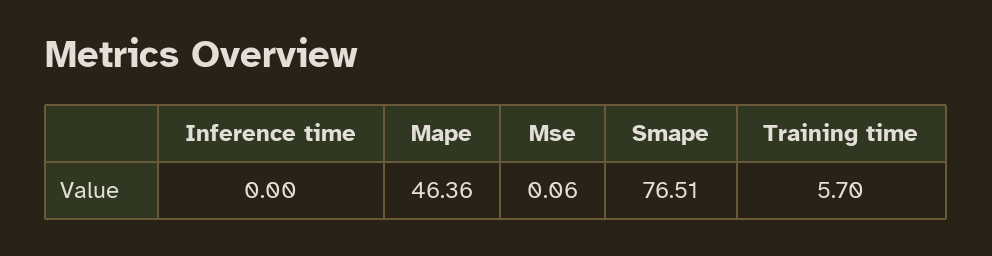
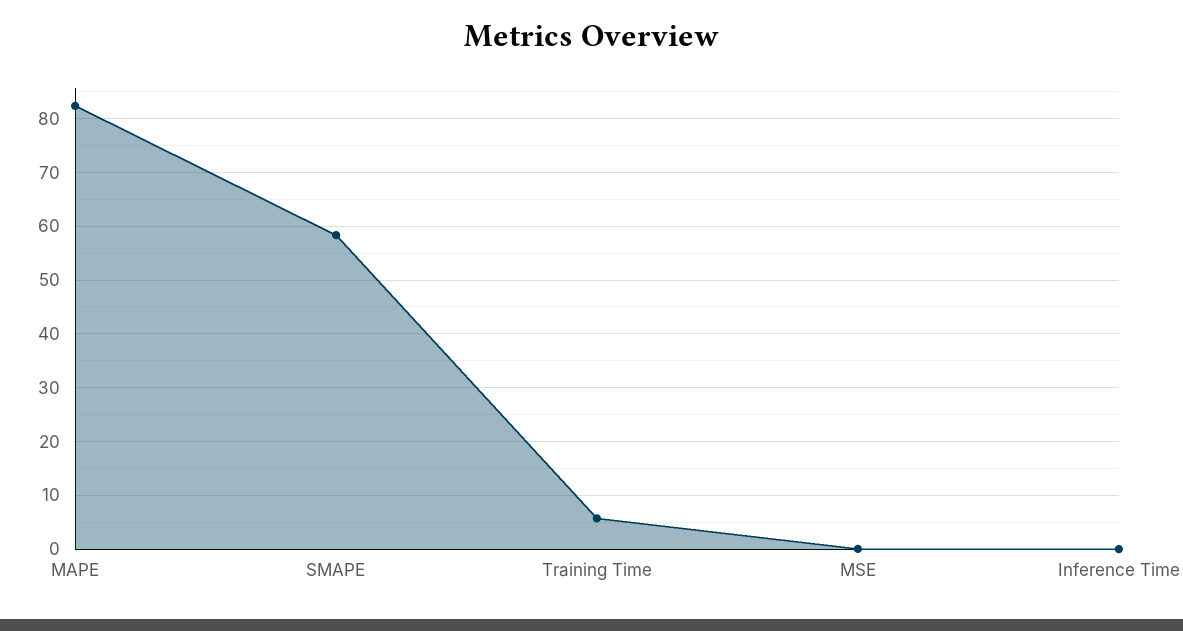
  {
    "Inference time": 0,
-   "Mape": 46.36,
+   "Mape": 82,
    "Mse": 0.06,
-   "Smape": 76.51,
+   "Smape": 58,
    "Training time": 5.7
  }

